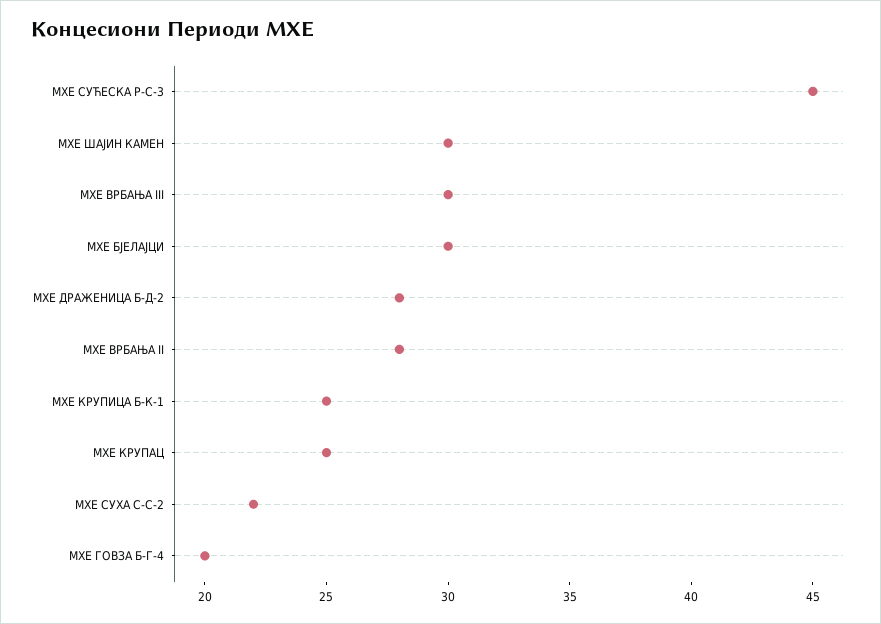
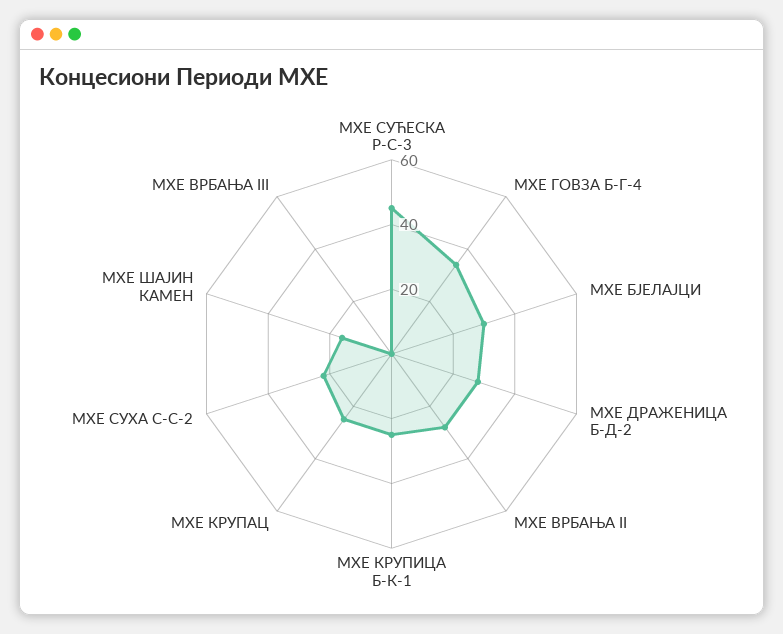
  {
    "МХЕ СУЋЕСКА Р-С-3": 45,
-   "МХЕ ШАЈИН КАМЕН": 30,
+   "МХЕ ШАЈИН КАМЕН": 15,
-   "МХЕ ВРБАЊА III": 30,
+   "МХЕ ВРБАЊА III": 0,
    "МХЕ БЈЕЛАЈЦИ": 30,
    "МХЕ ДРАЖЕНИЦА Б-Д-2": 28,
    "МХЕ ВРБАЊА II": 28,
    "МХЕ КРУПИЦА Б-К-1": 25,
    "МХЕ КРУПАЦ": 25,
    "МХЕ СУХА С-С-2": 22,
-   "МХЕ ГОВЗА Б-Г-4": 20
+   "МХЕ ГОВЗА Б-Г-4": 35
  }

